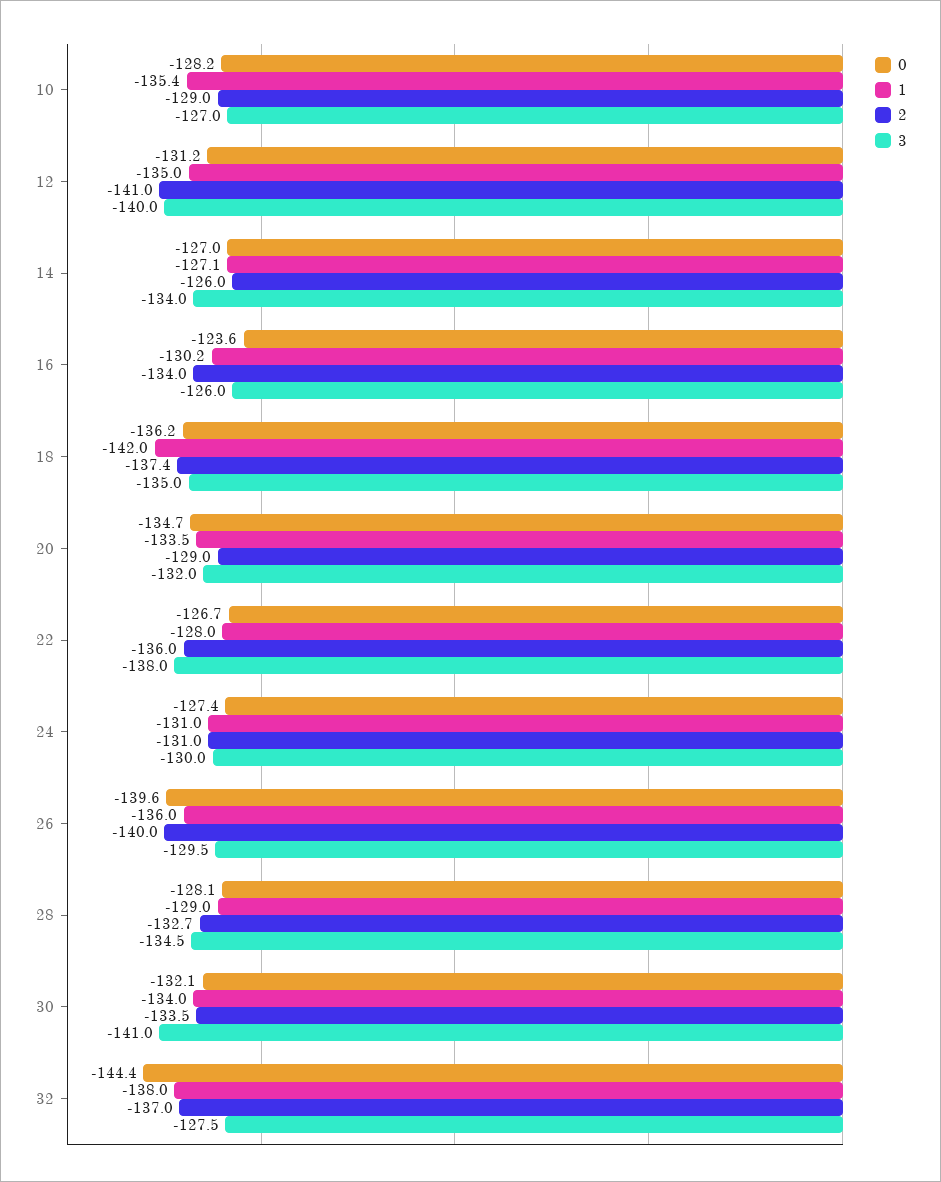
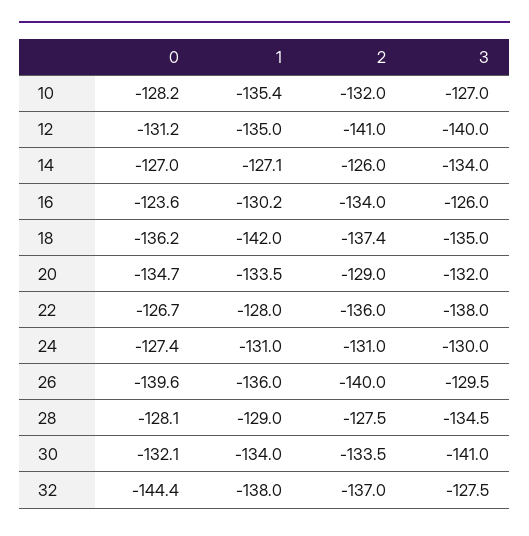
  {
    "0": {
      "10": -128.2,
      "12": -131.2,
      "14": -127,
      "16": -123.6,
      "18": -136.2,
      "20": -134.7,
      "22": -126.7,
      "24": -127.4,
      "26": -139.6,
      "28": -128.1,
      "30": -132.1,
      "32": -144.4
    },
    "1": {
      "10": -135.4,
      "12": -135,
      "14": -127.1,
      "16": -130.2,
      "18": -142,
      "20": -133.5,
      "22": -128,
      "24": -131,
      "26": -136,
      "28": -129,
      "30": -134,
      "32": -138
    },
    "2": {
-     "10": -129,
+     "10": -132,
      "12": -141,
      "14": -126,
      "16": -134,
      "18": -137.4,
      "20": -129,
      "22": -136,
      "24": -131,
      "26": -140,
-     "28": -132.7,
+     "28": -127.5,
      "30": -133.5,
      "32": -137
    },
    "3": {
      "10": -127,
      "12": -140,
      "14": -134,
      "16": -126,
      "18": -135,
      "20": -132,
      "22": -138,
      "24": -130,
      "26": -129.5,
      "28": -134.5,
      "30": -141,
      "32": -127.5
    }
  }

